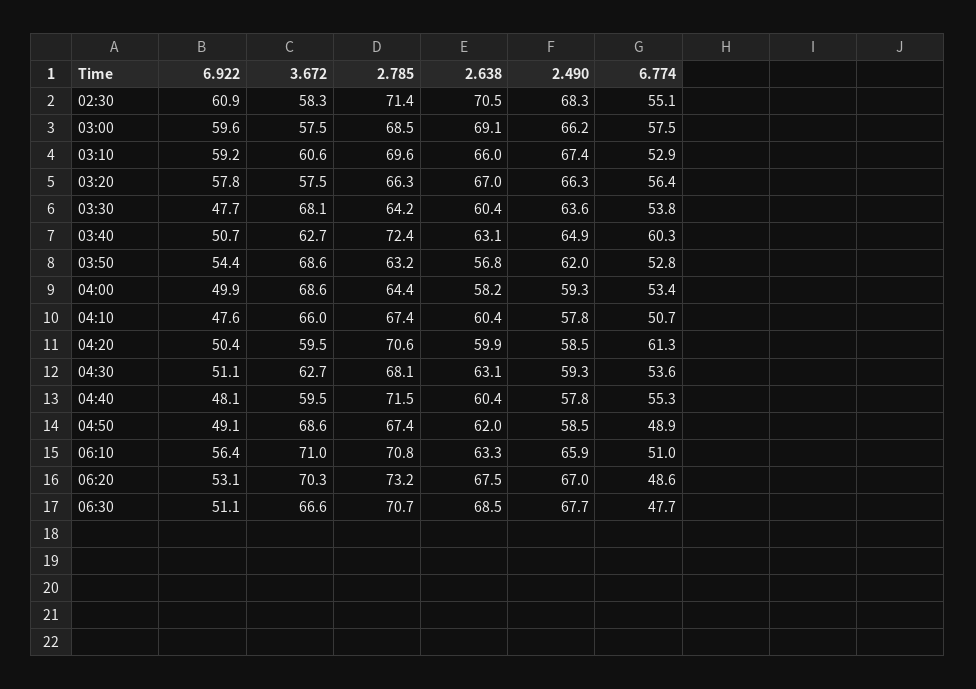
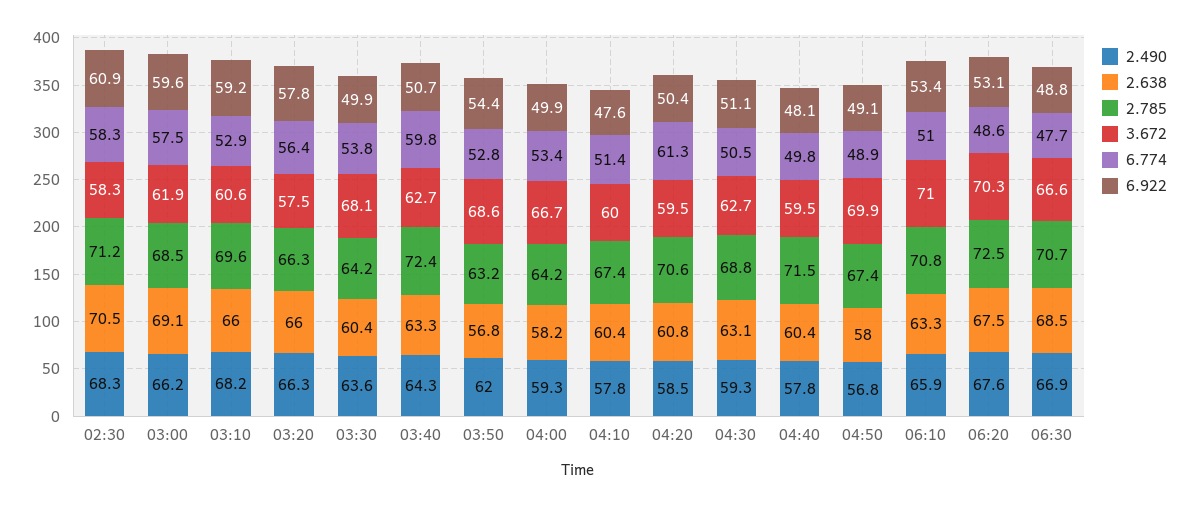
  {
    "6.922": {
      "02:30": 60.9,
      "03:00": 59.6,
      "03:10": 59.2,
      "03:20": 57.8,
-     "03:30": 47.7,
+     "03:30": 49.9,
      "03:40": 50.7,
      "03:50": 54.4,
      "04:00": 49.9,
      "04:10": 47.6,
      "04:20": 50.4,
      "04:30": 51.1,
      "04:40": 48.1,
      "04:50": 49.1,
-     "06:10": 56.4,
+     "06:10": 53.4,
      "06:20": 53.1,
-     "06:30": 51.1
+     "06:30": 48.8
    },
    "3.672": {
      "02:30": 58.3,
-     "03:00": 57.5,
+     "03:00": 61.9,
      "03:10": 60.6,
      "03:20": 57.5,
      "03:30": 68.1,
      "03:40": 62.7,
      "03:50": 68.6,
-     "04:00": 68.6,
+     "04:00": 66.7,
-     "04:10": 66,
+     "04:10": 60,
      "04:20": 59.5,
      "04:30": 62.7,
      "04:40": 59.5,
-     "04:50": 68.6,
+     "04:50": 69.9,
      "06:10": 71,
      "06:20": 70.3,
      "06:30": 66.6
    },
    "2.785": {
-     "02:30": 71.4,
+     "02:30": 71.2,
      "03:00": 68.5,
      "03:10": 69.6,
      "03:20": 66.3,
      "03:30": 64.2,
      "03:40": 72.4,
      "03:50": 63.2,
-     "04:00": 64.4,
+     "04:00": 64.2,
      "04:10": 67.4,
      "04:20": 70.6,
-     "04:30": 68.1,
+     "04:30": 68.8,
      "04:40": 71.5,
      "04:50": 67.4,
      "06:10": 70.8,
-     "06:20": 73.2,
+     "06:20": 72.5,
      "06:30": 70.7
    },
    "2.638": {
      "02:30": 70.5,
      "03:00": 69.1,
      "03:10": 66,
-     "03:20": 67,
+     "03:20": 66,
      "03:30": 60.4,
-     "03:40": 63.1,
+     "03:40": 63.3,
      "03:50": 56.8,
      "04:00": 58.2,
      "04:10": 60.4,
-     "04:20": 59.9,
+     "04:20": 60.8,
      "04:30": 63.1,
      "04:40": 60.4,
-     "04:50": 62,
+     "04:50": 58,
      "06:10": 63.3,
      "06:20": 67.5,
      "06:30": 68.5
    },
    "2.490": {
      "02:30": 68.3,
      "03:00": 66.2,
-     "03:10": 67.4,
+     "03:10": 68.2,
      "03:20": 66.3,
      "03:30": 63.6,
-     "03:40": 64.9,
+     "03:40": 64.3,
      "03:50": 62,
      "04:00": 59.3,
      "04:10": 57.8,
      "04:20": 58.5,
      "04:30": 59.3,
      "04:40": 57.8,
-     "04:50": 58.5,
+     "04:50": 56.8,
      "06:10": 65.9,
-     "06:20": 67,
+     "06:20": 67.6,
-     "06:30": 67.7
+     "06:30": 66.9
    },
    "6.774": {
-     "02:30": 55.1,
+     "02:30": 58.3,
      "03:00": 57.5,
      "03:10": 52.9,
      "03:20": 56.4,
      "03:30": 53.8,
-     "03:40": 60.3,
+     "03:40": 59.8,
      "03:50": 52.8,
      "04:00": 53.4,
-     "04:10": 50.7,
+     "04:10": 51.4,
      "04:20": 61.3,
-     "04:30": 53.6,
+     "04:30": 50.5,
-     "04:40": 55.3,
+     "04:40": 49.8,
      "04:50": 48.9,
      "06:10": 51,
      "06:20": 48.6,
      "06:30": 47.7
    }
  }

